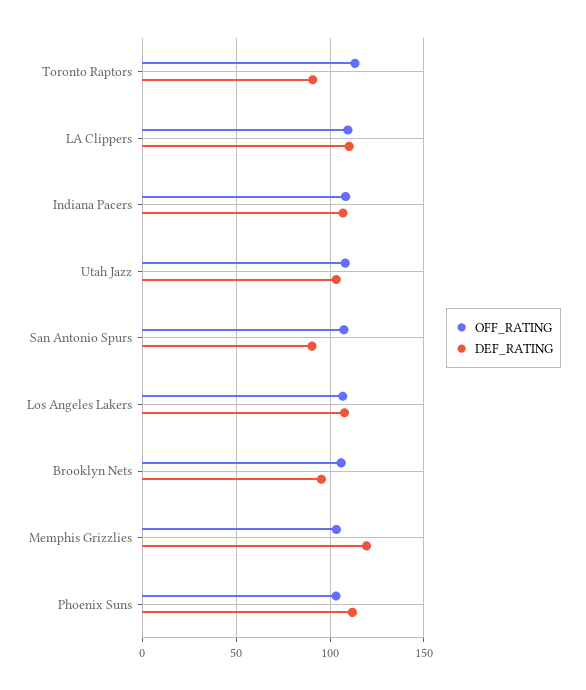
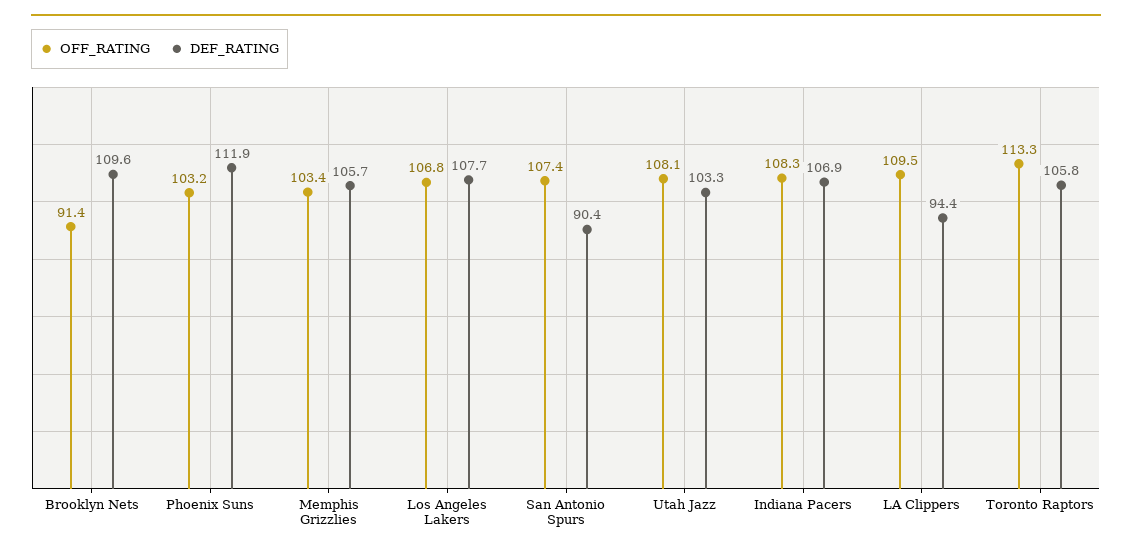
  {
    "OFF_RATING": {
      "Toronto Raptors": 113.3,
      "LA Clippers": 109.5,
      "Indiana Pacers": 108.3,
      "Utah Jazz": 108.1,
      "San Antonio Spurs": 107.4,
      "Los Angeles Lakers": 106.8,
-     "Brooklyn Nets": 105,
+     "Brooklyn Nets": 91.4,
      "Memphis Grizzlies": 103.4,
      "Phoenix Suns": 103.2
    },
    "DEF_RATING": {
-     "Toronto Raptors": 90,
+     "Toronto Raptors": 105.8,
-     "LA Clippers": 110,
+     "LA Clippers": 94.4,
      "Indiana Pacers": 106.9,
      "Utah Jazz": 103.3,
      "San Antonio Spurs": 90.4,
      "Los Angeles Lakers": 107.7,
-     "Brooklyn Nets": 95,
+     "Brooklyn Nets": 109.6,
-     "Memphis Grizzlies": 120,
+     "Memphis Grizzlies": 105.7,
      "Phoenix Suns": 111.9
    }
  }

